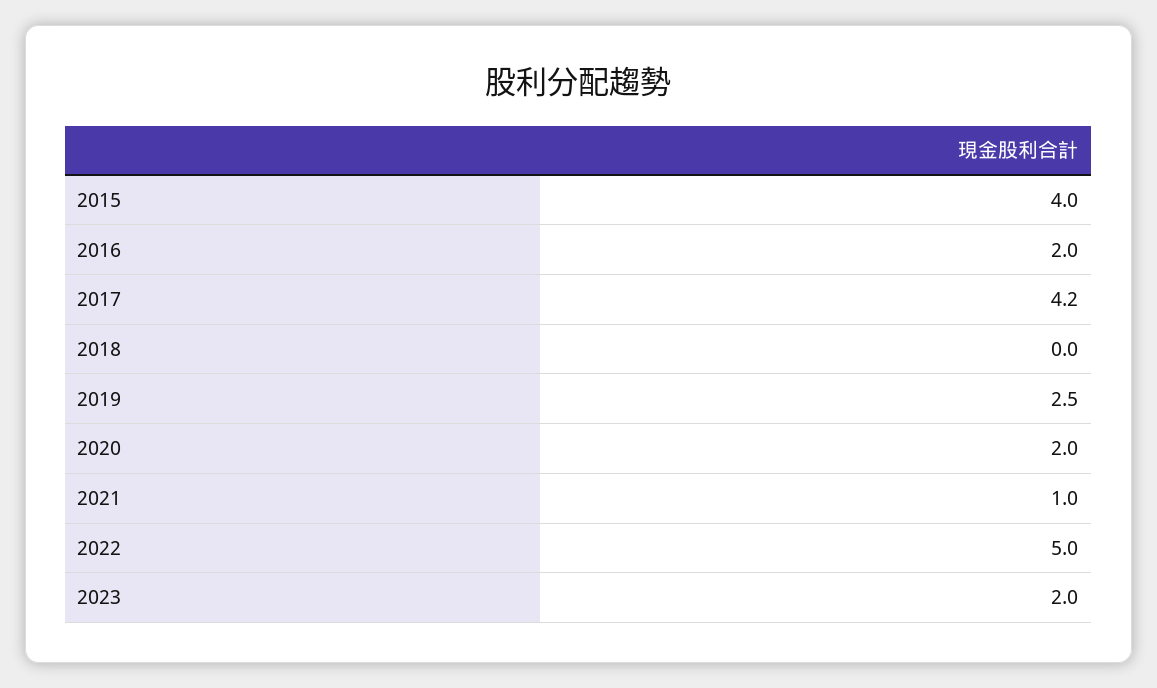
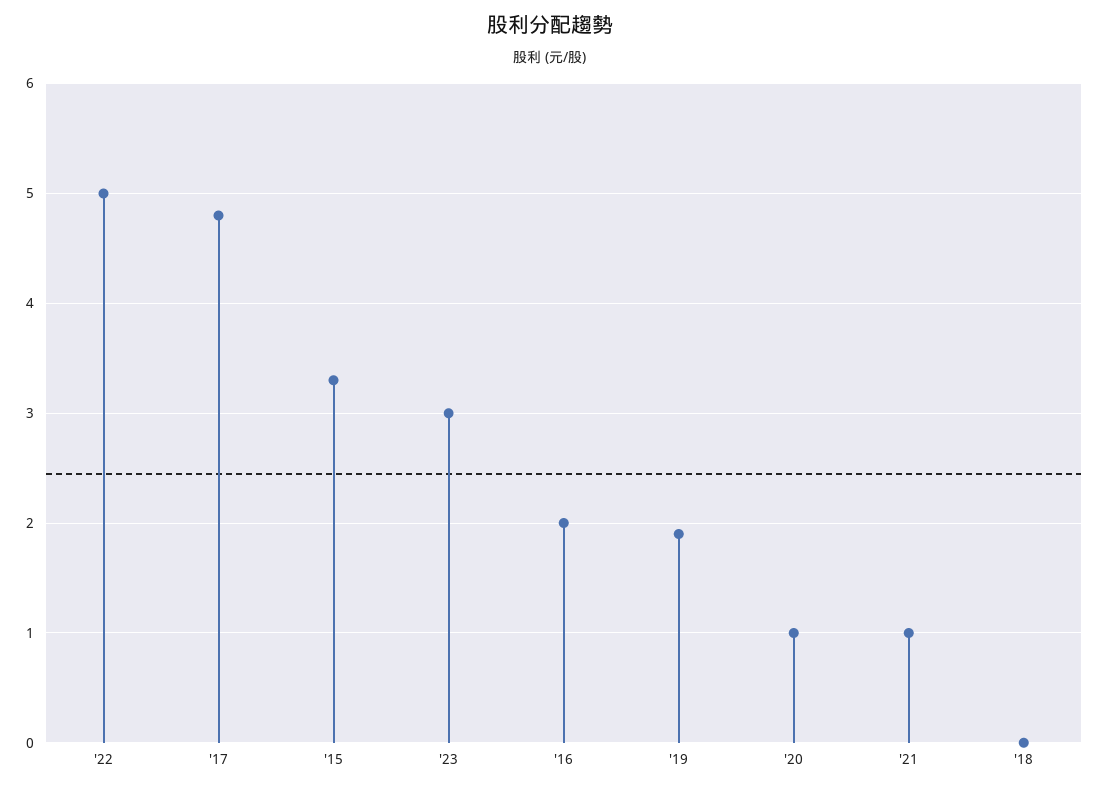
  {
-   "2015": 4,
+   "2015": 3.3,
    "2016": 2,
-   "2017": 4.2,
+   "2017": 4.8,
    "2018": 0,
-   "2019": 2.5,
+   "2019": 1.9,
-   "2020": 2,
+   "2020": 1,
    "2021": 1,
    "2022": 5,
-   "2023": 2
+   "2023": 3
  }

